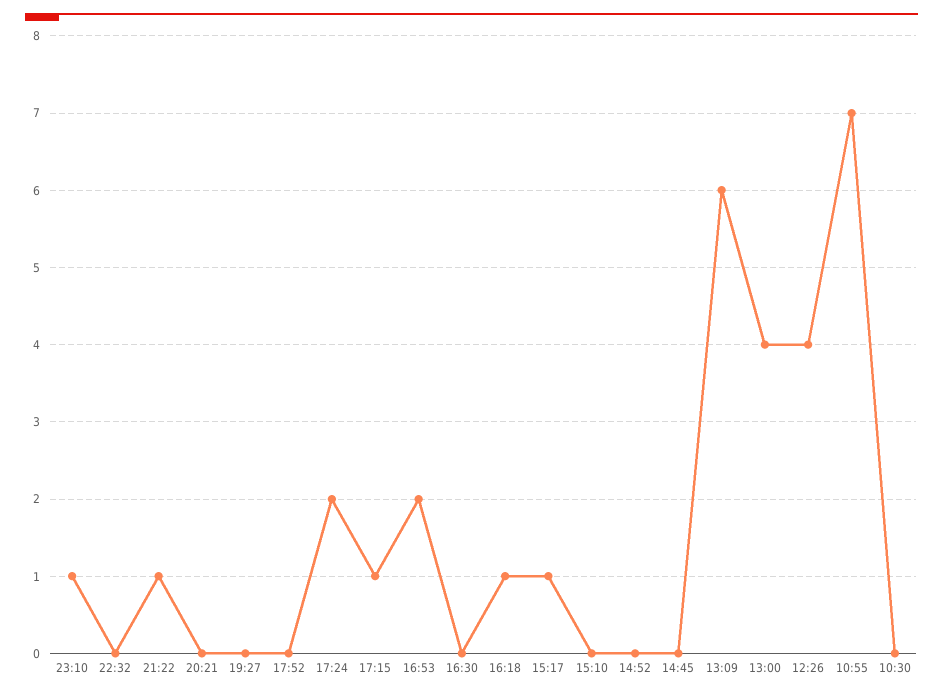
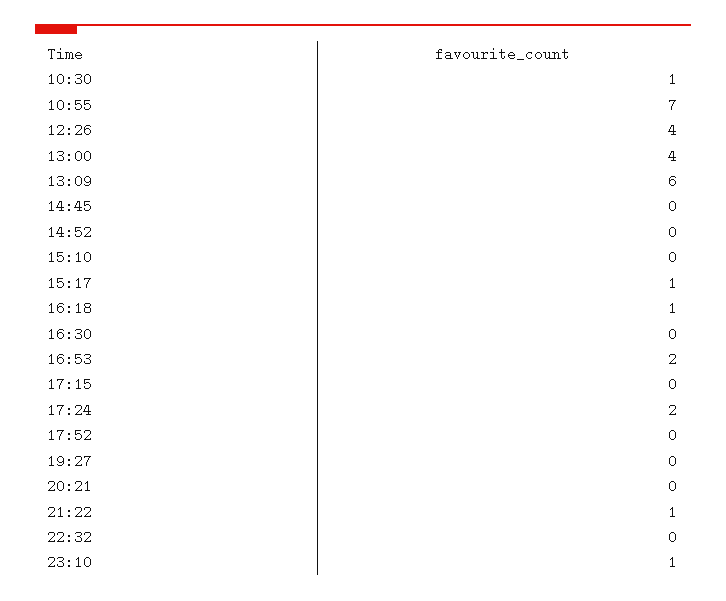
  {
    "23:10": 1,
    "22:32": 0,
    "21:22": 1,
    "20:21": 0,
    "19:27": 0,
    "17:52": 0,
    "17:24": 2,
-   "17:15": 1,
+   "17:15": 0,
    "16:53": 2,
    "16:30": 0,
    "16:18": 1,
    "15:17": 1,
    "15:10": 0,
    "14:52": 0,
    "14:45": 0,
    "13:09": 6,
    "13:00": 4,
    "12:26": 4,
    "10:55": 7,
-   "10:30": 0
+   "10:30": 1
  }

